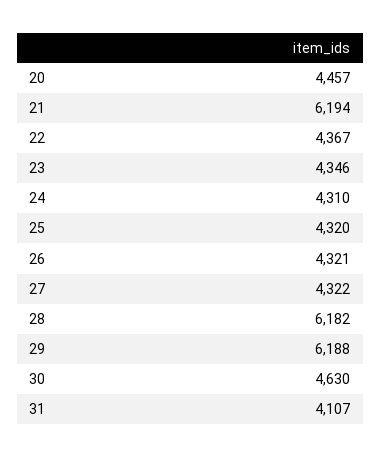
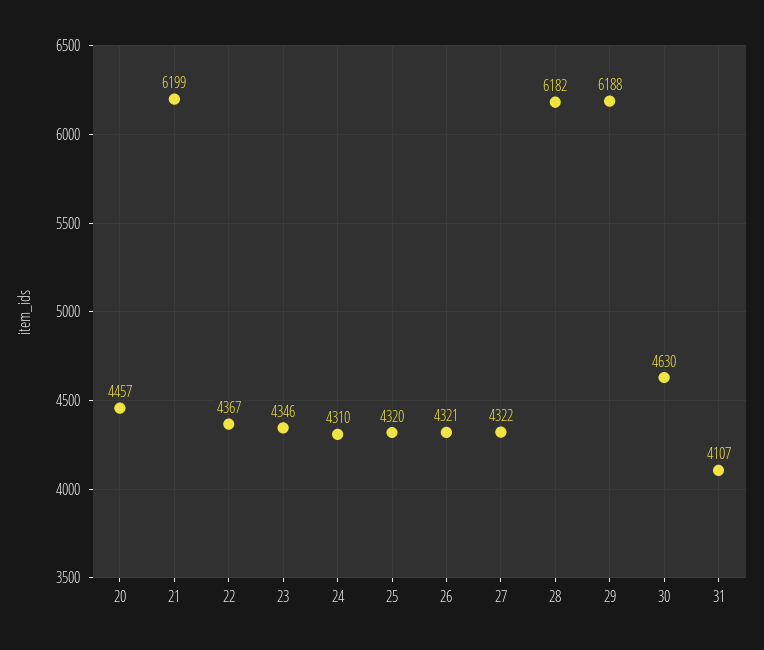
  {
    "20": 4457,
-   "21": 6194,
+   "21": 6199,
    "22": 4367,
    "23": 4346,
    "24": 4310,
    "25": 4320,
    "26": 4321,
    "27": 4322,
    "28": 6182,
    "29": 6188,
    "30": 4630,
    "31": 4107
  }

